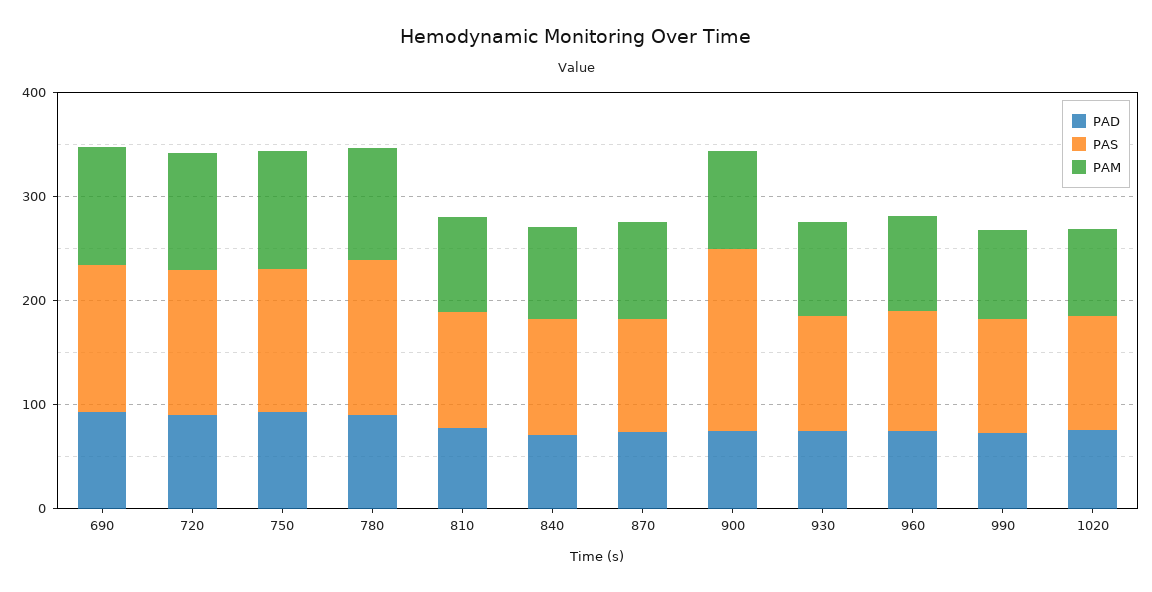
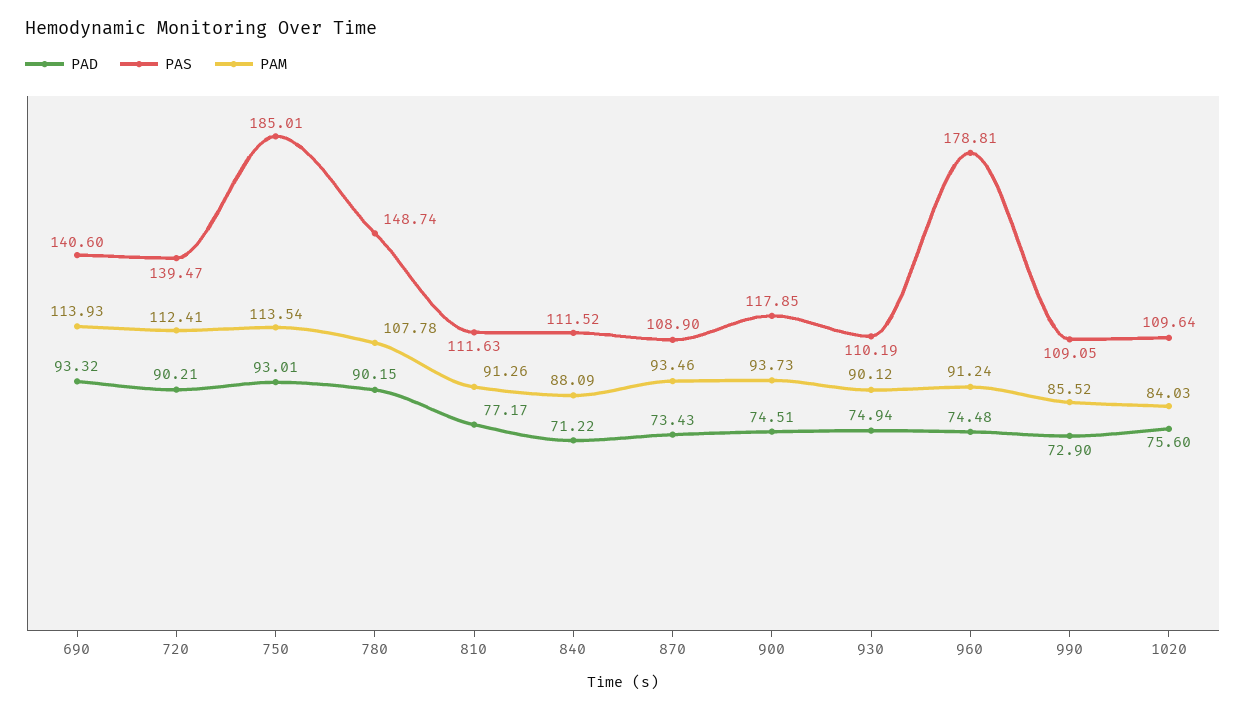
  {
    "PAD": {
      "690": 93.32,
      "720": 90.21,
      "750": 93.01,
      "780": 90.15,
      "810": 77.17,
      "840": 71.22,
      "870": 73.43,
      "900": 74.51,
      "930": 74.94,
      "960": 74.48,
      "990": 72.9,
      "1020": 75.6
    },
    "PAS": {
      "690": 140.6,
      "720": 139.47,
-     "750": 140,
+     "750": 185.01,
      "780": 148.74,
      "810": 111.63,
      "840": 111.52,
      "870": 108.9,
-     "900": 180,
+     "900": 117.85,
      "930": 110.19,
-     "960": 120,
+     "960": 178.81,
      "990": 109.05,
      "1020": 109.64
    },
    "PAM": {
      "690": 113.93,
      "720": 112.41,
      "750": 113.54,
      "780": 107.78,
      "810": 91.26,
      "840": 88.09,
      "870": 93.46,
      "900": 93.73,
      "930": 90.12,
      "960": 91.24,
      "990": 85.52,
      "1020": 84.03
    }
  }

